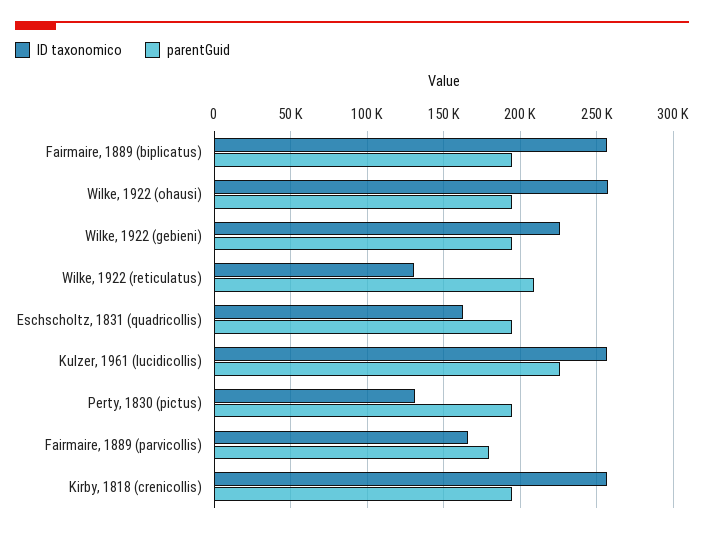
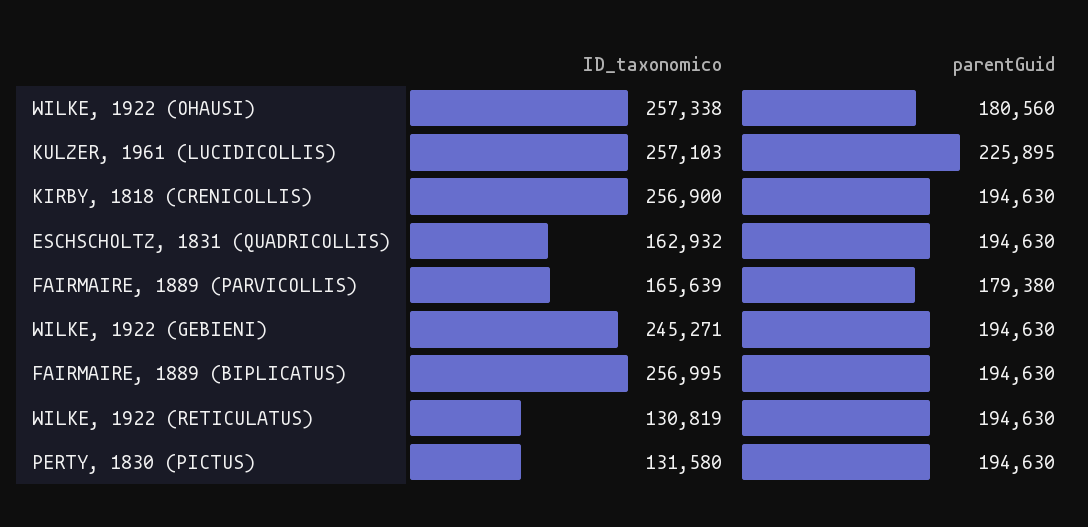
  {
    "ID taxonomico": {
      "Fairmaire, 1889 (biplicatus)": 256995,
      "Wilke, 1922 (ohausi)": 257338,
-     "Wilke, 1922 (gebieni)": 225000,
+     "Wilke, 1922 (gebieni)": 245271,
      "Wilke, 1922 (reticulatus)": 130819,
      "Eschscholtz, 1831 (quadricollis)": 162932,
      "Kulzer, 1961 (lucidicollis)": 257103,
      "Perty, 1830 (pictus)": 131580,
      "Fairmaire, 1889 (parvicollis)": 165639,
      "Kirby, 1818 (crenicollis)": 256900
    },
    "parentGuid": {
      "Fairmaire, 1889 (biplicatus)": 194630,
-     "Wilke, 1922 (ohausi)": 195000,
+     "Wilke, 1922 (ohausi)": 180560,
      "Wilke, 1922 (gebieni)": 194630,
-     "Wilke, 1922 (reticulatus)": 210000,
+     "Wilke, 1922 (reticulatus)": 194630,
      "Eschscholtz, 1831 (quadricollis)": 194630,
      "Kulzer, 1961 (lucidicollis)": 225895,
      "Perty, 1830 (pictus)": 194630,
      "Fairmaire, 1889 (parvicollis)": 179380,
      "Kirby, 1818 (crenicollis)": 194630
    }
  }

